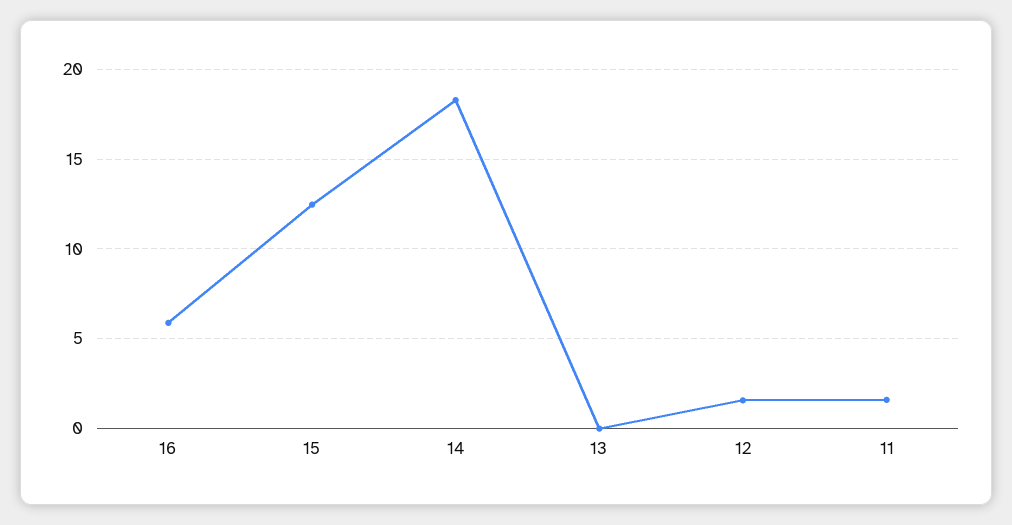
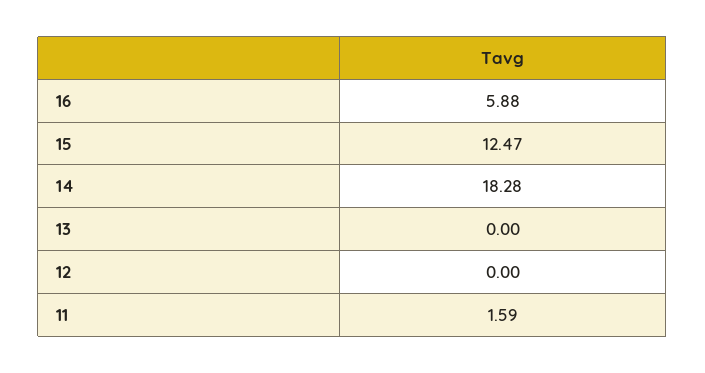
  {
    "16": 5.88,
    "15": 12.47,
    "14": 18.28,
    "13": 0,
-   "12": 1.5,
+   "12": 0,
    "11": 1.59
  }

